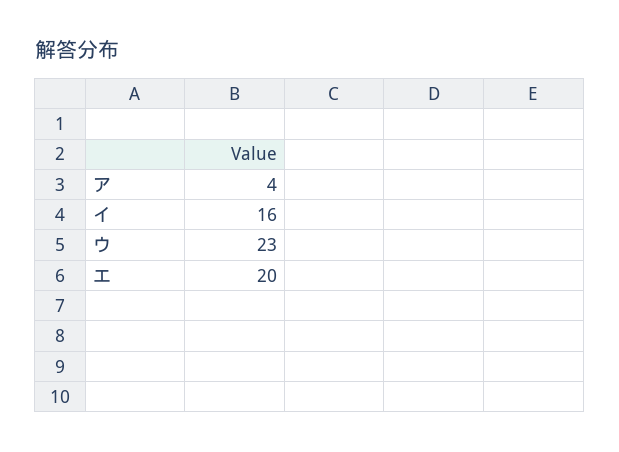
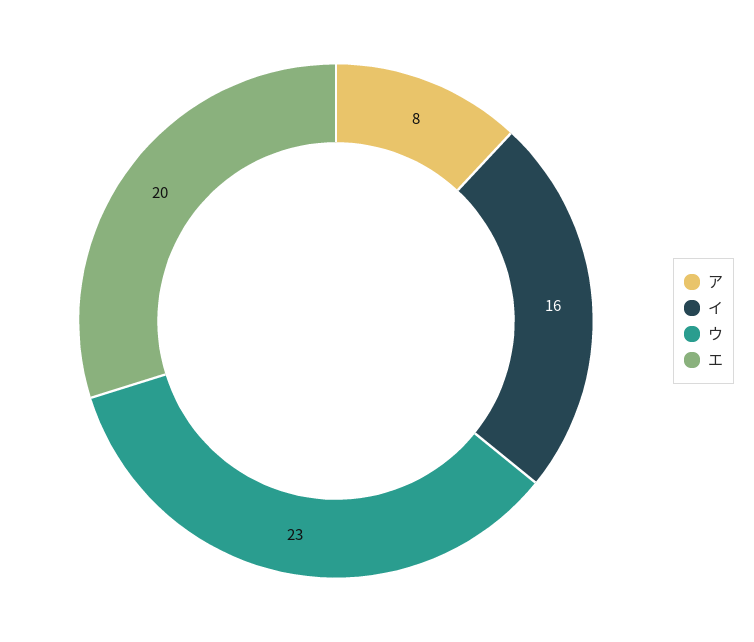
  {
-   "ア": 4,
+   "ア": 8,
    "イ": 16,
    "ウ": 23,
    "エ": 20
  }

